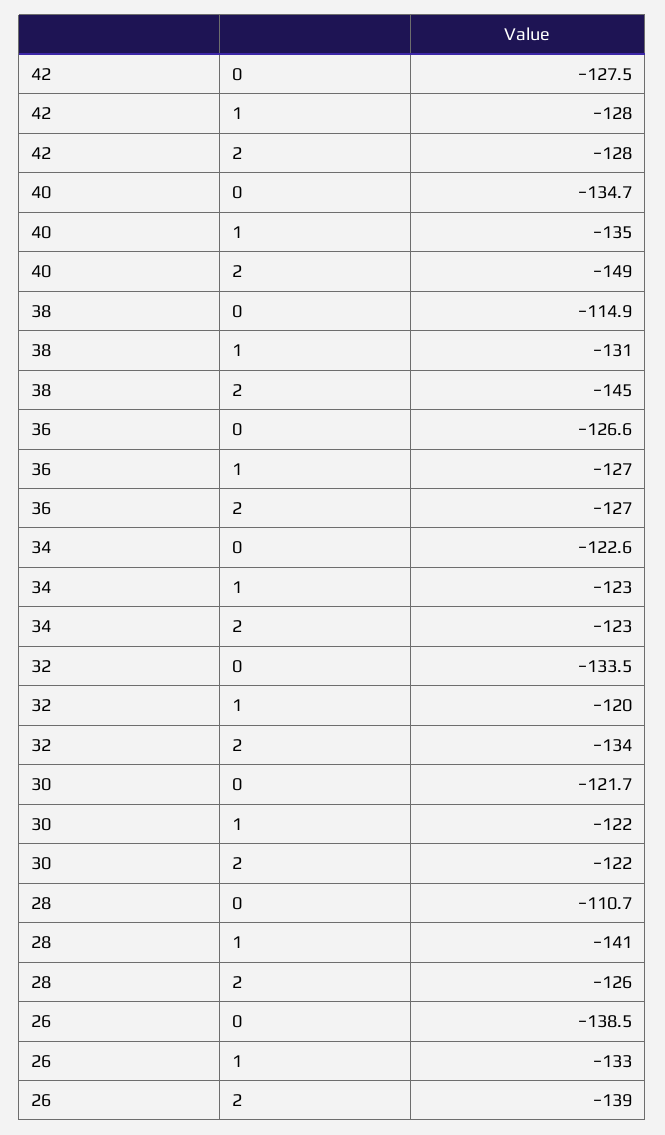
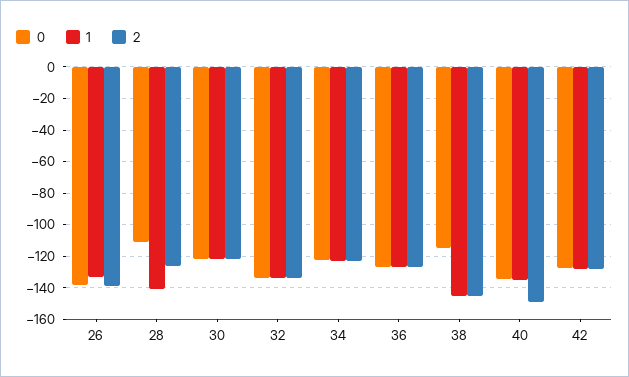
  {
    "0": {
      "42": -127.5,
      "40": -134.7,
      "38": -114.9,
      "36": -126.6,
      "34": -122.6,
      "32": -133.5,
      "30": -121.7,
      "28": -110.7,
      "26": -138.5
    },
    "1": {
      "42": -128,
      "40": -135,
-     "38": -131,
+     "38": -145,
      "36": -127,
      "34": -123,
-     "32": -120,
+     "32": -135,
      "30": -122,
      "28": -141,
      "26": -133
    },
    "2": {
      "42": -128,
      "40": -149,
      "38": -145,
      "36": -127,
      "34": -123,
      "32": -134,
      "30": -122,
      "28": -126,
      "26": -139
    }
  }

